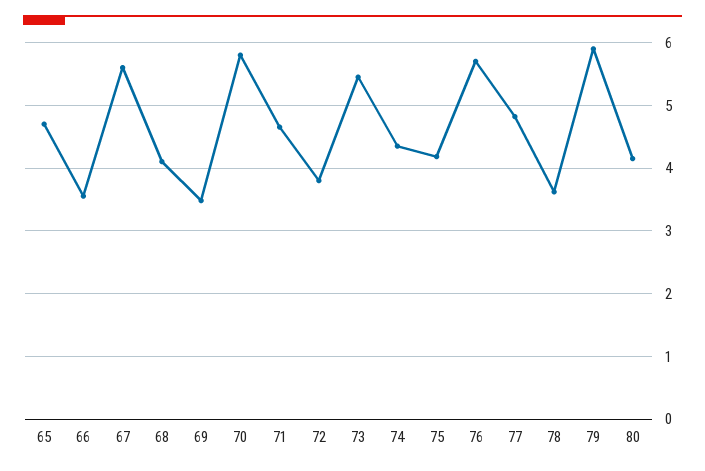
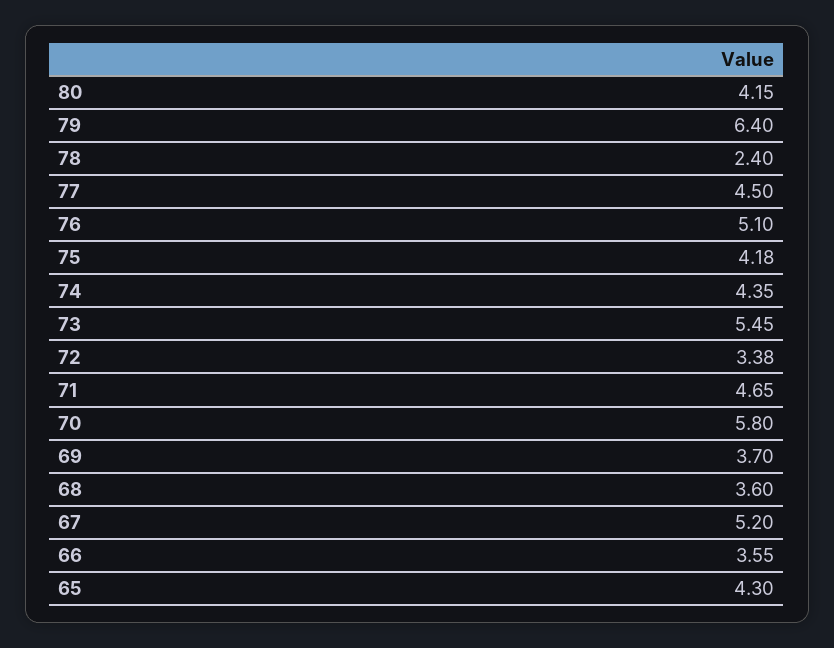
  {
-   "65": 4.7,
+   "65": 4.3,
    "66": 3.55,
-   "67": 5.6,
+   "67": 5.2,
-   "68": 4.1,
+   "68": 3.6,
-   "69": 3.5,
+   "69": 3.7,
    "70": 5.8,
    "71": 4.65,
-   "72": 3.8,
+   "72": 3.38,
    "73": 5.45,
    "74": 4.35,
    "75": 4.18,
-   "76": 5.7,
+   "76": 5.1,
-   "77": 4.8,
+   "77": 4.5,
-   "78": 3.6,
+   "78": 2.4,
-   "79": 5.9,
+   "79": 6.4,
    "80": 4.15
  }

